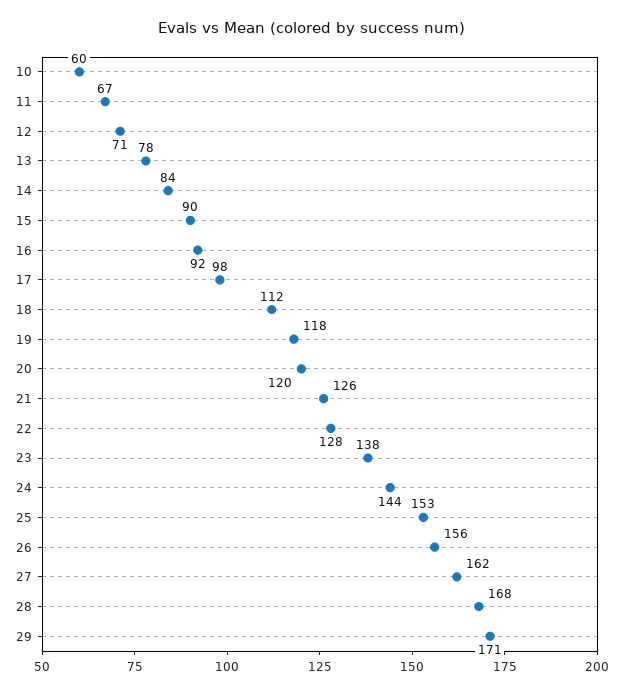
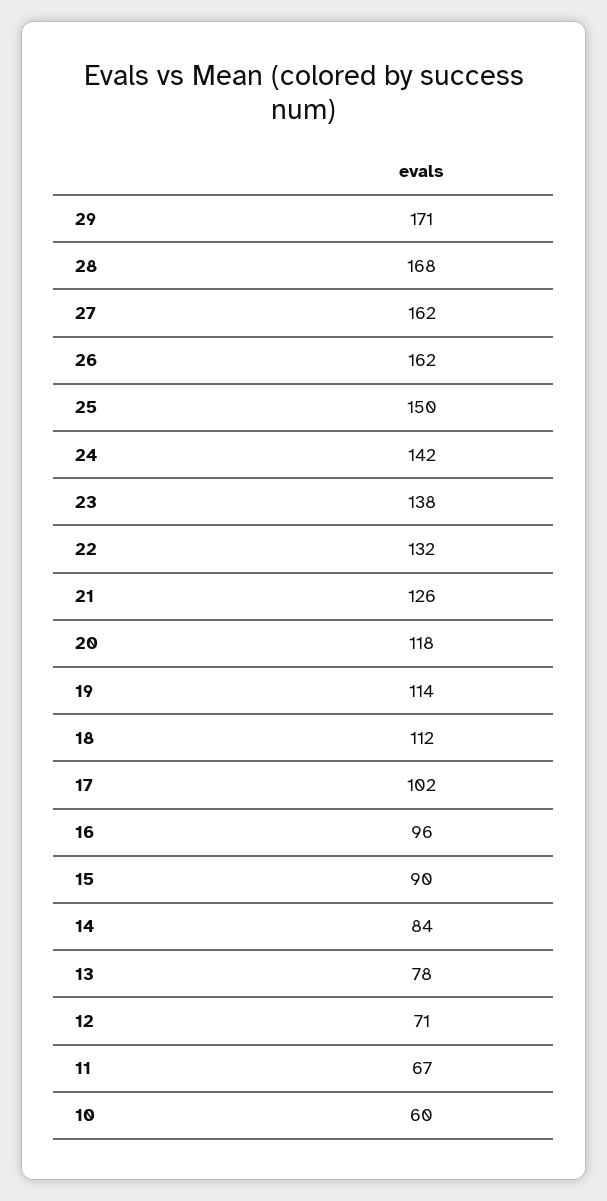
  {
    "10": 60,
    "11": 67,
    "12": 71,
    "13": 78,
    "14": 84,
    "15": 90,
-   "16": 92,
+   "16": 96,
-   "17": 98,
+   "17": 102,
    "18": 112,
-   "19": 118,
+   "19": 114,
-   "20": 120,
+   "20": 118,
    "21": 126,
-   "22": 128,
+   "22": 132,
    "23": 138,
-   "24": 144,
+   "24": 142,
-   "25": 153,
+   "25": 150,
-   "26": 156,
+   "26": 162,
    "27": 162,
    "28": 168,
    "29": 171
  }

